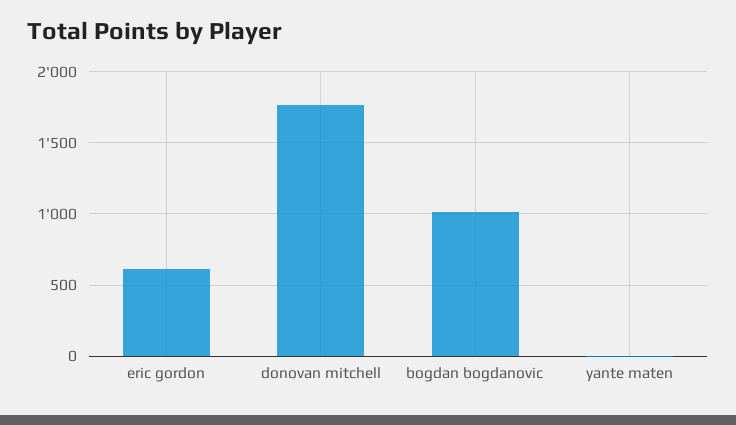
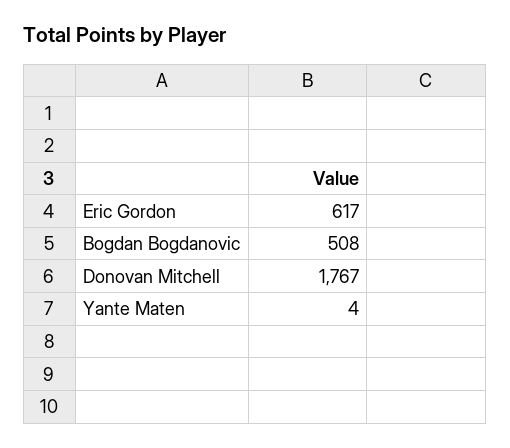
  {
    "eric gordon": 617,
    "donovan mitchell": 1767,
-   "bogdan bogdanovic": 1000,
+   "bogdan bogdanovic": 508,
    "yante maten": 4
  }

